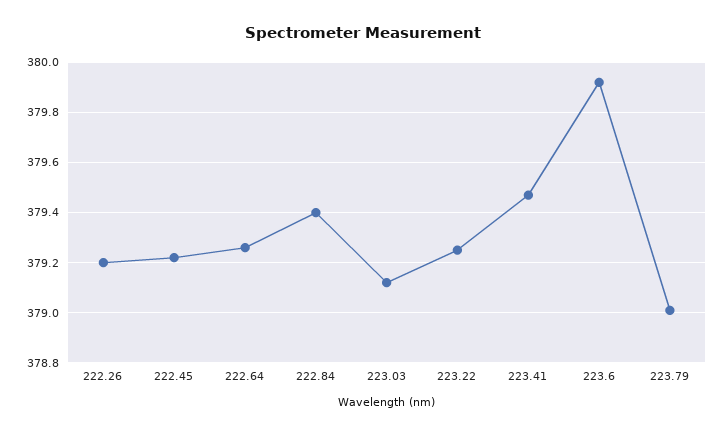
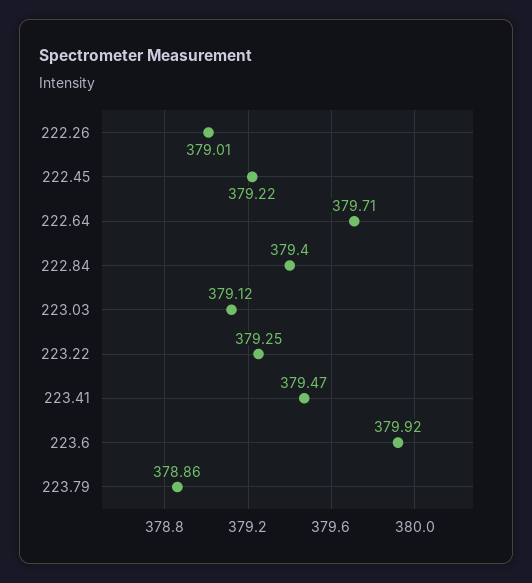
  {
-   "222.26": 379.2,
+   "222.26": 379.01,
    "222.45": 379.22,
-   "222.64": 379.25,
+   "222.64": 379.71,
    "222.84": 379.4,
    "223.03": 379.12,
    "223.22": 379.25,
    "223.41": 379.47,
    "223.6": 379.92,
-   "223.79": 379
+   "223.79": 378.86
  }

